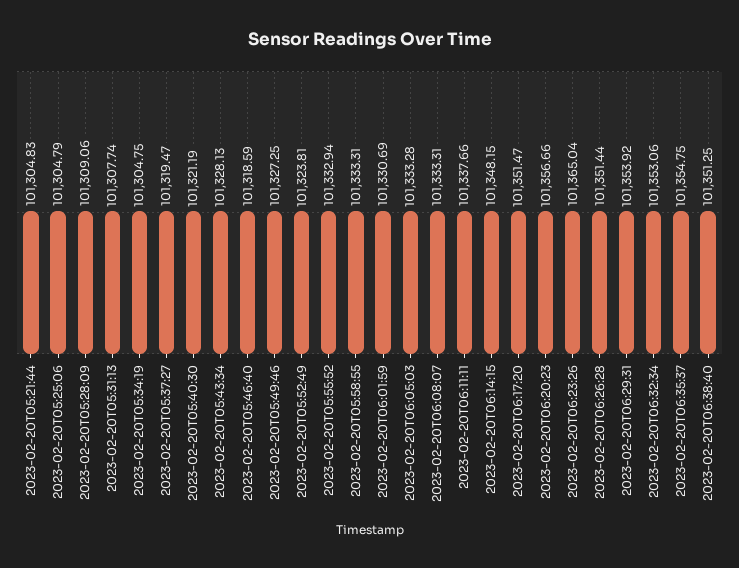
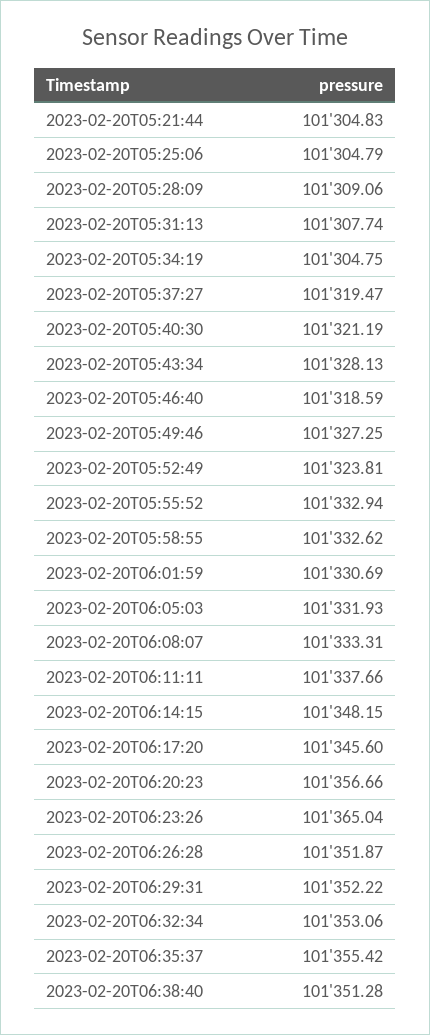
  {
    "2023-02-20T05:21:44": 101304.83,
    "2023-02-20T05:25:06": 101304.79,
    "2023-02-20T05:28:09": 101309.06,
    "2023-02-20T05:31:13": 101307.74,
    "2023-02-20T05:34:19": 101304.75,
    "2023-02-20T05:37:27": 101319.47,
    "2023-02-20T05:40:30": 101321.19,
    "2023-02-20T05:43:34": 101328.13,
    "2023-02-20T05:46:40": 101318.59,
    "2023-02-20T05:49:46": 101327.25,
    "2023-02-20T05:52:49": 101323.81,
    "2023-02-20T05:55:52": 101332.94,
-   "2023-02-20T05:58:55": 101333.31,
+   "2023-02-20T05:58:55": 101332.62,
    "2023-02-20T06:01:59": 101330.69,
-   "2023-02-20T06:05:03": 101333.28,
+   "2023-02-20T06:05:03": 101331.93,
    "2023-02-20T06:08:07": 101333.31,
    "2023-02-20T06:11:11": 101337.66,
    "2023-02-20T06:14:15": 101348.15,
-   "2023-02-20T06:17:20": 101351.47,
+   "2023-02-20T06:17:20": 101345.6,
    "2023-02-20T06:20:23": 101356.66,
    "2023-02-20T06:23:26": 101365.04,
-   "2023-02-20T06:26:28": 101351.44,
+   "2023-02-20T06:26:28": 101351.87,
-   "2023-02-20T06:29:31": 101353.92,
+   "2023-02-20T06:29:31": 101352.22,
    "2023-02-20T06:32:34": 101353.06,
-   "2023-02-20T06:35:37": 101354.75,
+   "2023-02-20T06:35:37": 101355.42,
-   "2023-02-20T06:38:40": 101351.25
+   "2023-02-20T06:38:40": 101351.28
  }

